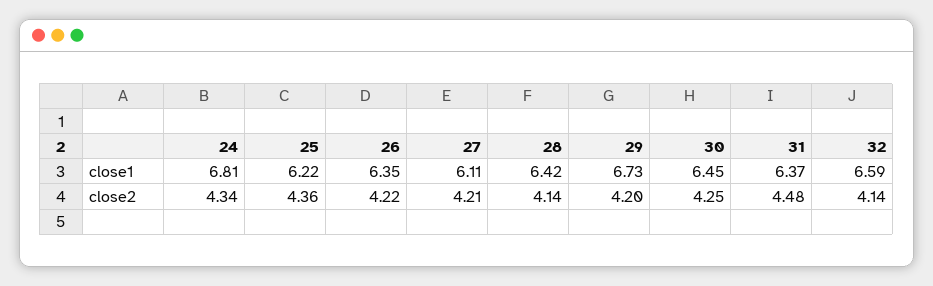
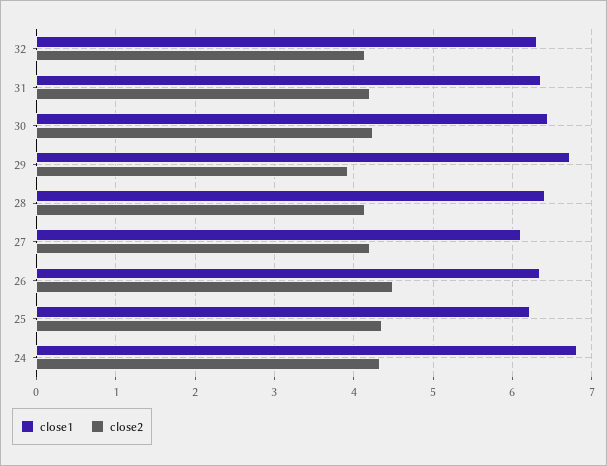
  {
    "close1": {
      "24": 6.81,
      "25": 6.22,
      "26": 6.35,
      "27": 6.11,
      "28": 6.42,
      "29": 6.73,
      "30": 6.45,
      "31": 6.37,
-     "32": 6.59
+     "32": 6.3
    },
    "close2": {
      "24": 4.34,
      "25": 4.36,
-     "26": 4.22,
+     "26": 4.5,
      "27": 4.21,
      "28": 4.14,
-     "29": 4.2,
+     "29": 3.9,
      "30": 4.25,
-     "31": 4.48,
+     "31": 4.2,
      "32": 4.14
    }
  }

